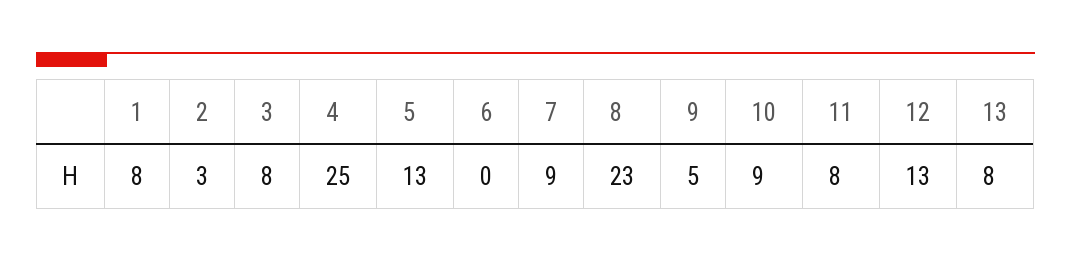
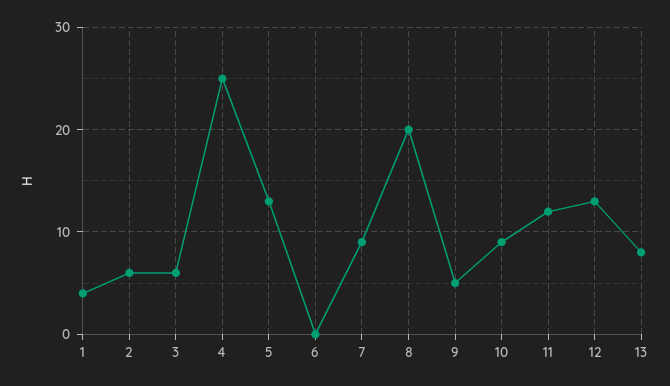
  {
-   "1": 8,
+   "1": 4,
-   "2": 3,
+   "2": 6,
-   "3": 8,
+   "3": 6,
    "4": 25,
    "5": 13,
    "6": 0,
    "7": 9,
-   "8": 23,
+   "8": 20,
    "9": 5,
    "10": 9,
-   "11": 8,
+   "11": 12,
    "12": 13,
    "13": 8
  }

